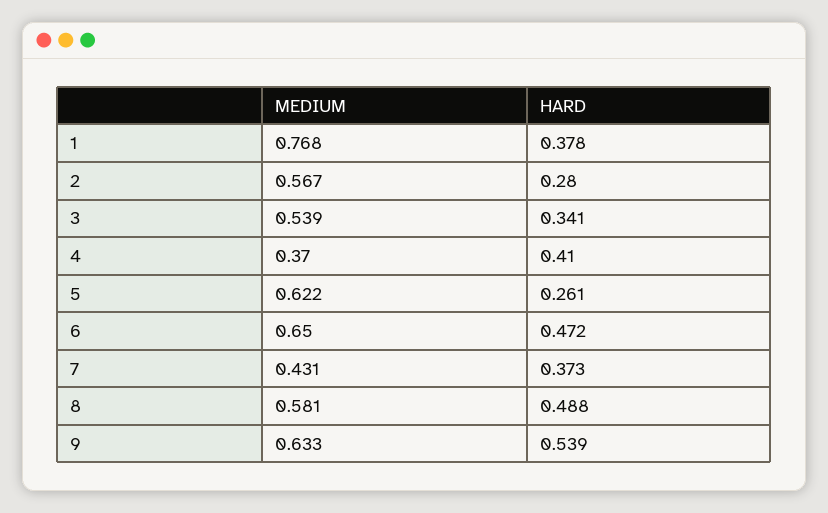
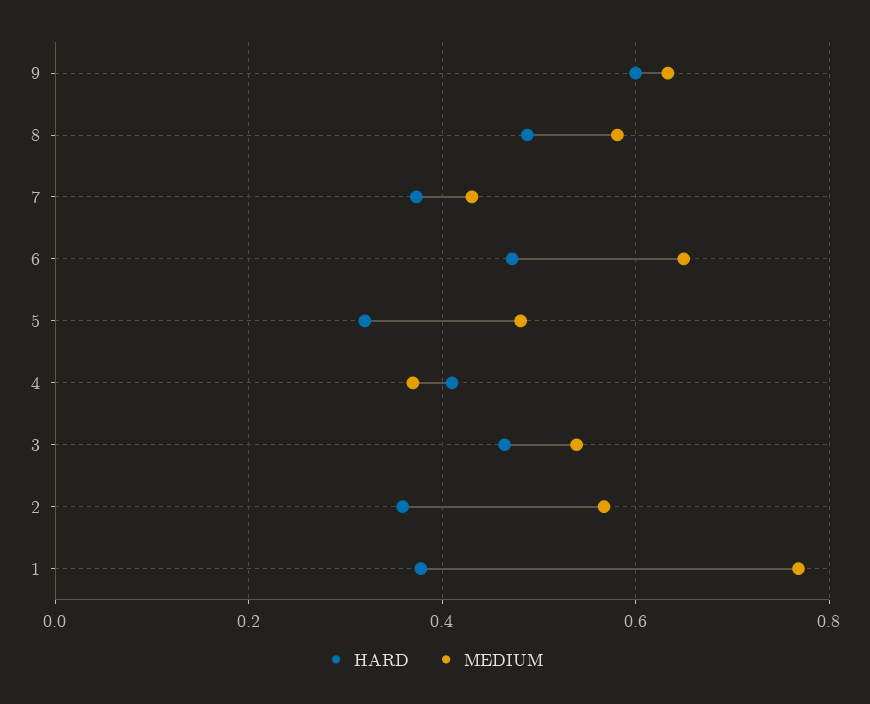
  {
    "MEDIUM": {
      "1": 0.768,
      "2": 0.567,
      "3": 0.539,
      "4": 0.37,
-     "5": 0.622,
+     "5": 0.48,
      "6": 0.65,
      "7": 0.431,
      "8": 0.581,
      "9": 0.633
    },
    "HARD": {
      "1": 0.378,
-     "2": 0.28,
+     "2": 0.36,
-     "3": 0.341,
+     "3": 0.46,
      "4": 0.41,
-     "5": 0.261,
+     "5": 0.32,
      "6": 0.472,
      "7": 0.373,
      "8": 0.488,
-     "9": 0.539
+     "9": 0.6
    }
  }

